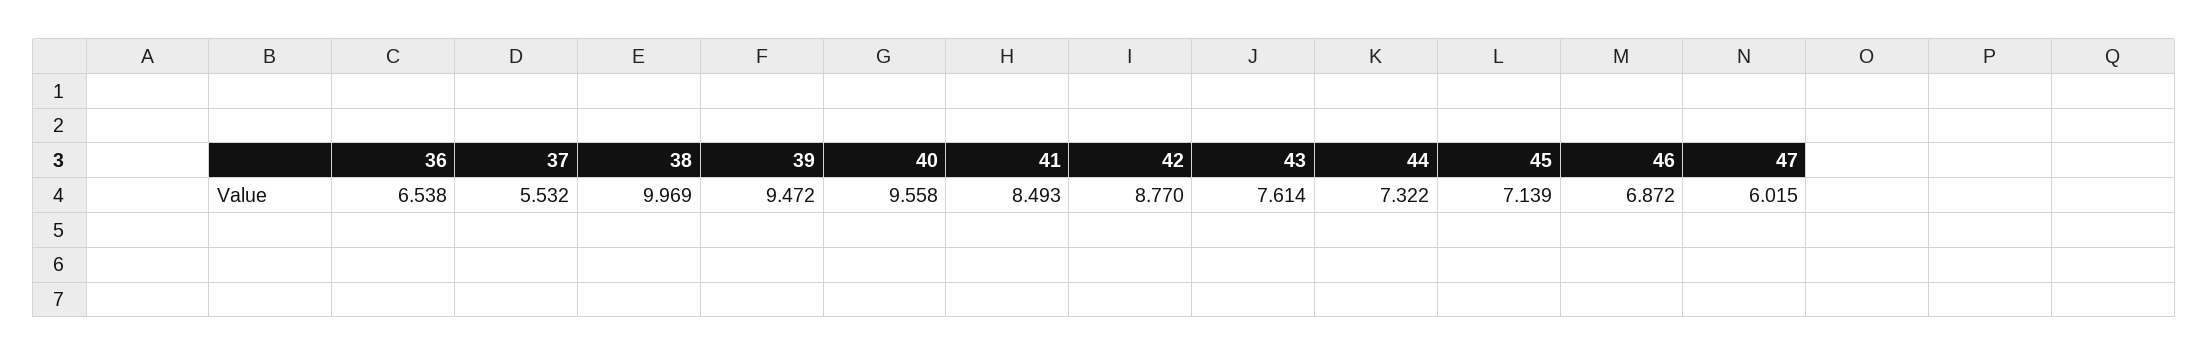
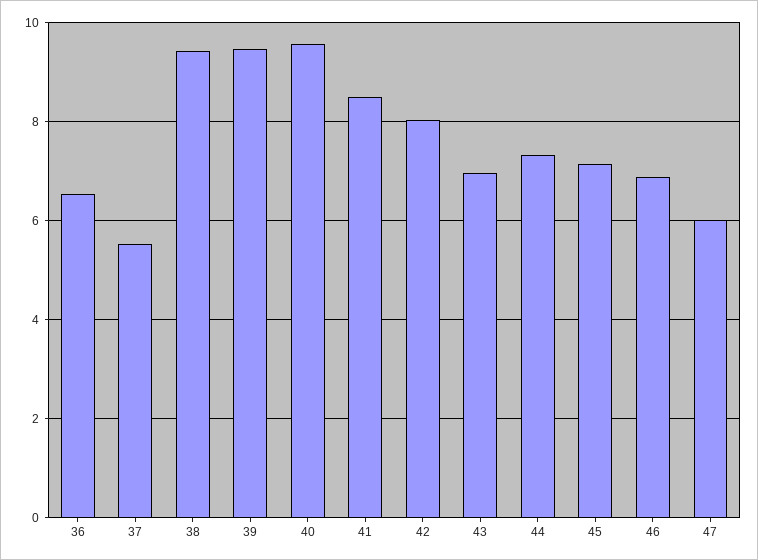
  {
    "36": 6.538,
    "37": 5.532,
-   "38": 9.969,
+   "38": 9.4,
    "39": 9.472,
    "40": 9.558,
    "41": 8.493,
-   "42": 8.77,
+   "42": 8,
-   "43": 7.614,
+   "43": 7,
    "44": 7.322,
    "45": 7.139,
    "46": 6.872,
    "47": 6.015
  }

